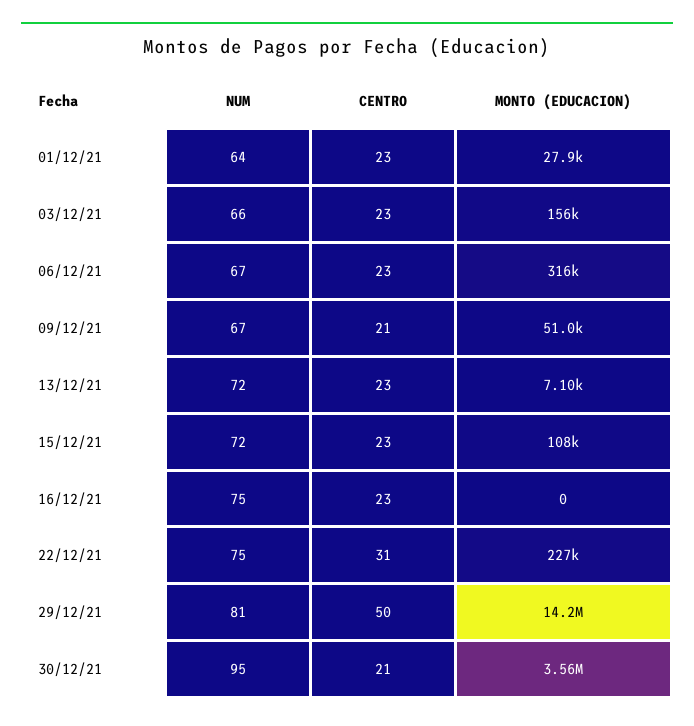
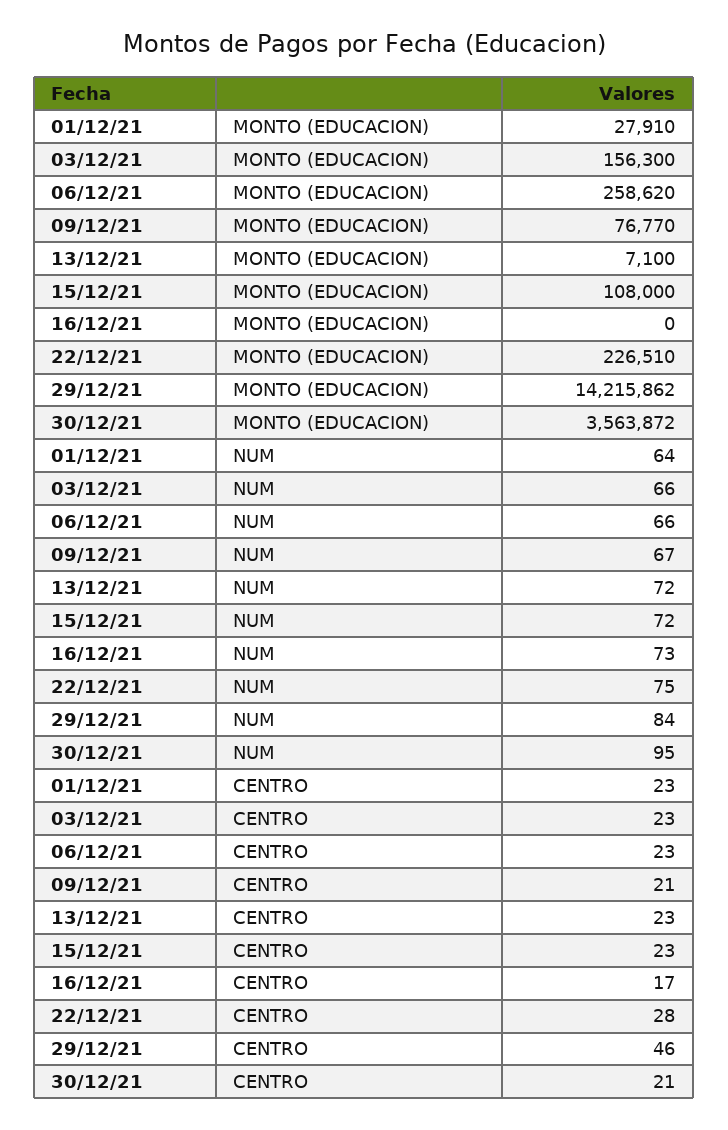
  {
    "NUM": {
      "01/12/21": 64,
      "03/12/21": 66,
-     "06/12/21": 67,
+     "06/12/21": 66,
      "09/12/21": 67,
      "13/12/21": 72,
      "15/12/21": 72,
-     "16/12/21": 75,
+     "16/12/21": 73,
      "22/12/21": 75,
-     "29/12/21": 81,
+     "29/12/21": 84,
      "30/12/21": 95
    },
    "CENTRO": {
      "01/12/21": 23,
      "03/12/21": 23,
      "06/12/21": 23,
      "09/12/21": 21,
      "13/12/21": 23,
      "15/12/21": 23,
-     "16/12/21": 23,
+     "16/12/21": 17,
-     "22/12/21": 31,
+     "22/12/21": 28,
-     "29/12/21": 50,
+     "29/12/21": 46,
      "30/12/21": 21
    },
    "MONTO (EDUCACION)": {
      "01/12/21": 27910,
      "03/12/21": 156300,
-     "06/12/21": 316000,
+     "06/12/21": 258620,
-     "09/12/21": 51000,
+     "09/12/21": 76770,
      "13/12/21": 7100,
      "15/12/21": 108000,
      "16/12/21": 0,
      "22/12/21": 226510,
      "29/12/21": 14215862,
      "30/12/21": 3563872
    }
  }

